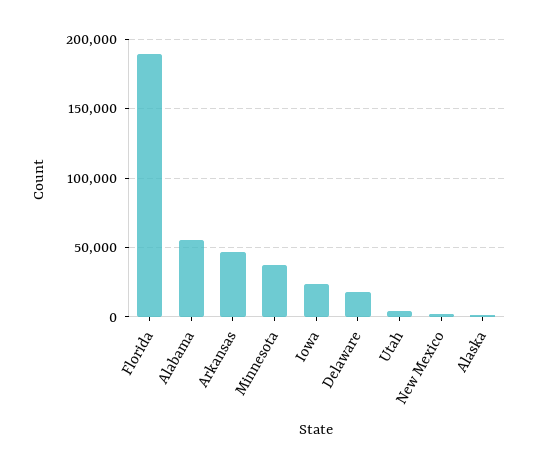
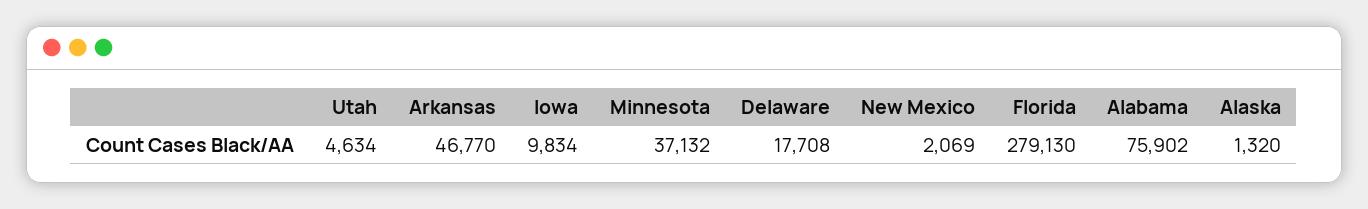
  {
-   "Florida": 190000,
+   "Florida": 279130,
-   "Alabama": 55000,
+   "Alabama": 75902,
    "Arkansas": 46770,
    "Minnesota": 37132,
-   "Iowa": 25000,
+   "Iowa": 9834,
    "Delaware": 17708,
    "Utah": 4634,
    "New Mexico": 2069,
    "Alaska": 1320
  }

